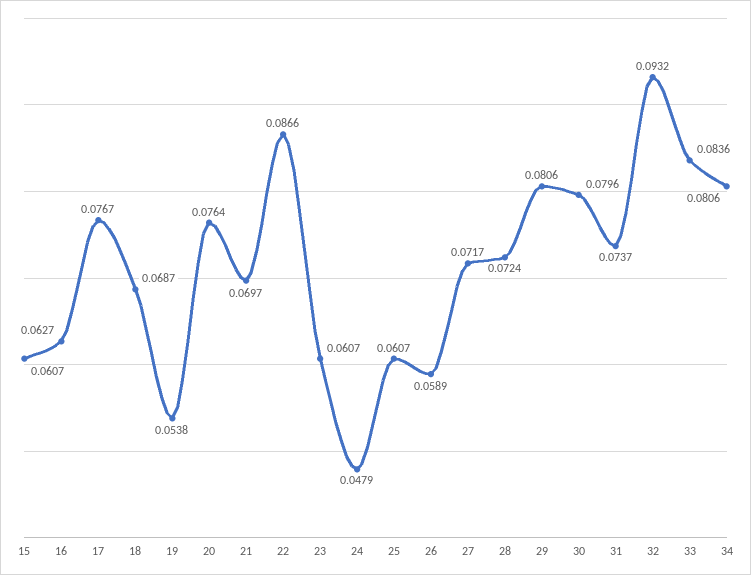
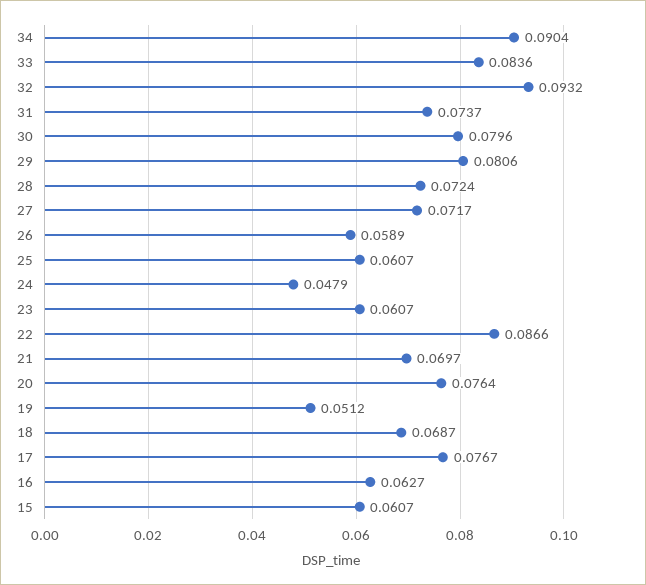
  {
    "15": 0.0607,
    "16": 0.0627,
    "17": 0.0767,
    "18": 0.0687,
-   "19": 0.0538,
+   "19": 0.0512,
    "20": 0.0764,
    "21": 0.0697,
    "22": 0.0866,
    "23": 0.0607,
    "24": 0.0479,
    "25": 0.0607,
    "26": 0.0589,
    "27": 0.0717,
    "28": 0.0724,
    "29": 0.0806,
    "30": 0.0796,
    "31": 0.0737,
    "32": 0.0932,
    "33": 0.0836,
-   "34": 0.0806
+   "34": 0.0904
  }

